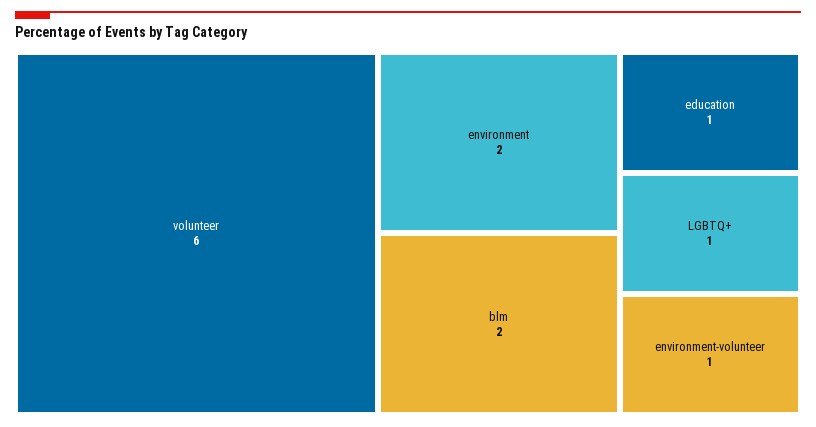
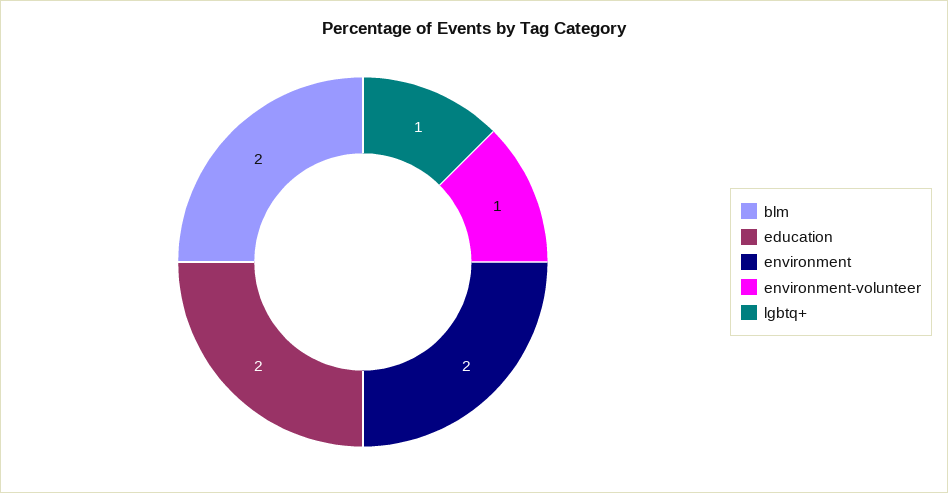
  {
-   "volunteer": 6,
    "environment": 2,
    "blm": 2,
-   "education": 1,
+   "education": 2,
    "LGBTQ+": 1,
    "environment-volunteer": 1
  }

